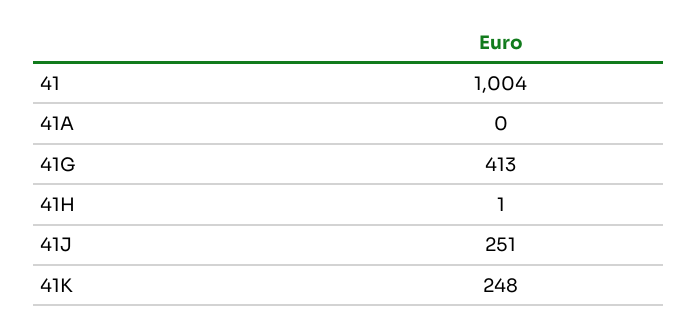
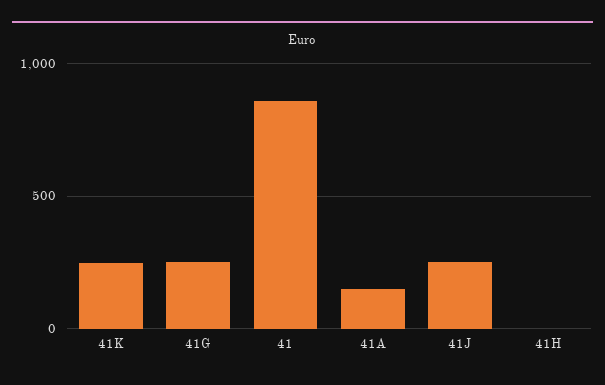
  {
-   "41": 1004,
+   "41": 850,
-   "41A": 0,
+   "41A": 150,
-   "41G": 413,
+   "41G": 250,
    "41H": 1,
    "41J": 251,
    "41K": 248
  }

